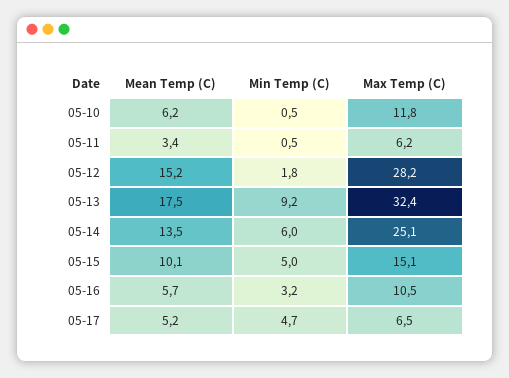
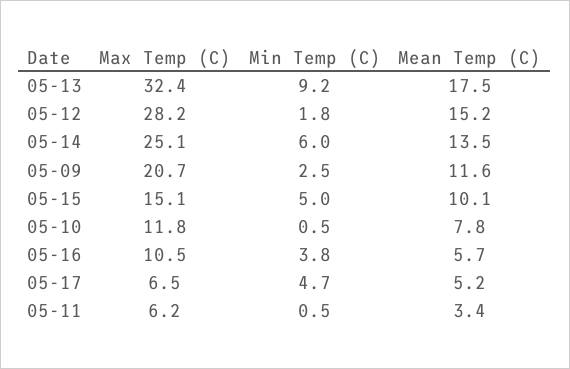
  {
    "Mean Temp (C)": {
-     "05-10": 6.2,
+     "05-10": 7.8,
      "05-11": 3.4,
      "05-12": 15.2,
      "05-13": 17.5,
      "05-14": 13.5,
      "05-15": 10.1,
      "05-16": 5.7,
-     "05-17": 5.2
+     "05-17": 5.2,
+     "05-09": 11.6
    },
    "Min Temp (C)": {
      "05-10": 0.5,
      "05-11": 0.5,
      "05-12": 1.8,
      "05-13": 9.2,
      "05-14": 6,
      "05-15": 5,
-     "05-16": 3.2,
+     "05-16": 3.8,
-     "05-17": 4.7
+     "05-17": 4.7,
+     "05-09": 2.5
    },
    "Max Temp (C)": {
      "05-10": 11.8,
      "05-11": 6.2,
      "05-12": 28.2,
      "05-13": 32.4,
      "05-14": 25.1,
      "05-15": 15.1,
      "05-16": 10.5,
-     "05-17": 6.5
+     "05-17": 6.5,
+     "05-09": 20.7
    }
  }

